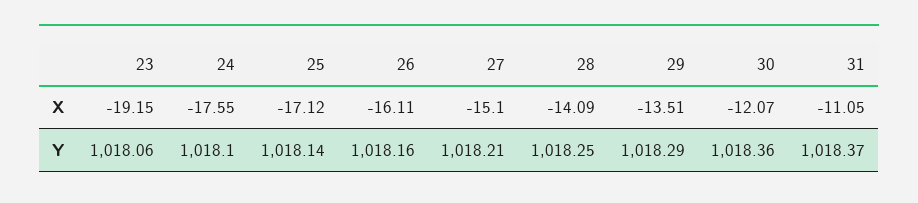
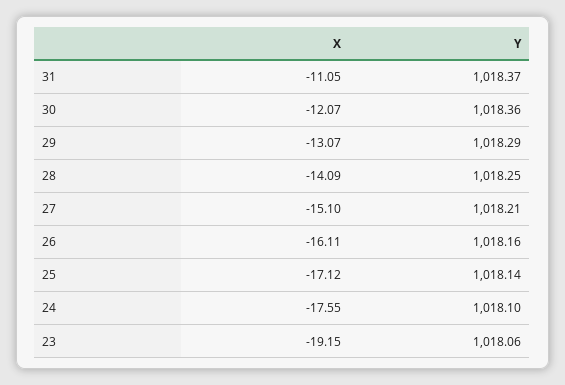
  {
    "23": {
      "X": -19.15,
      "Y": 1018.06
    },
    "24": {
      "X": -17.55,
      "Y": 1018.1
    },
    "25": {
      "X": -17.12,
      "Y": 1018.14
    },
    "26": {
      "X": -16.11,
      "Y": 1018.16
    },
    "27": {
      "X": -15.1,
      "Y": 1018.21
    },
    "28": {
      "X": -14.09,
      "Y": 1018.25
    },
    "29": {
-     "X": -13.51,
+     "X": -13.07,
      "Y": 1018.29
    },
    "30": {
      "X": -12.07,
      "Y": 1018.36
    },
    "31": {
      "X": -11.05,
      "Y": 1018.37
    }
  }

